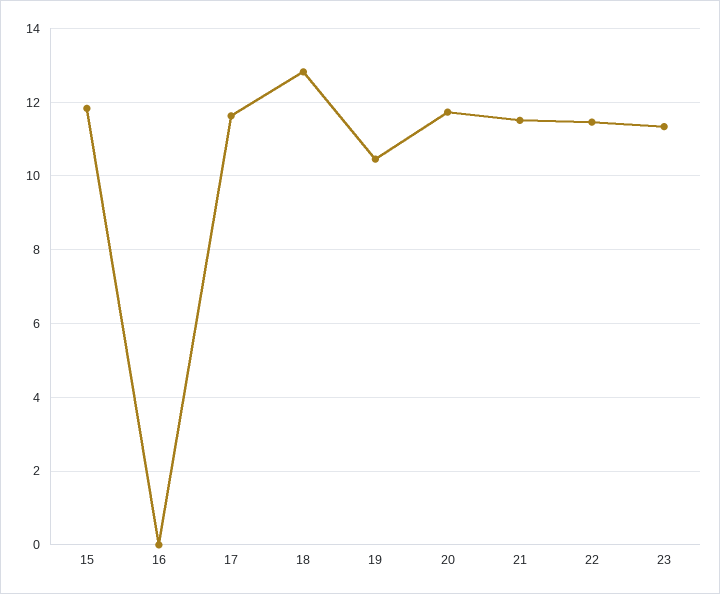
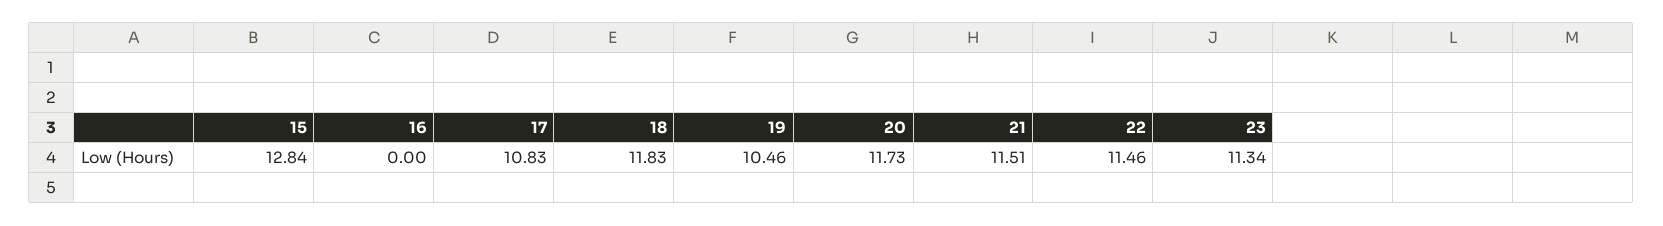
  {
-   "15": 11.8,
+   "15": 12.84,
    "16": 0,
-   "17": 11.6,
+   "17": 10.83,
-   "18": 12.8,
+   "18": 11.83,
    "19": 10.46,
    "20": 11.73,
    "21": 11.51,
    "22": 11.46,
    "23": 11.34
  }

